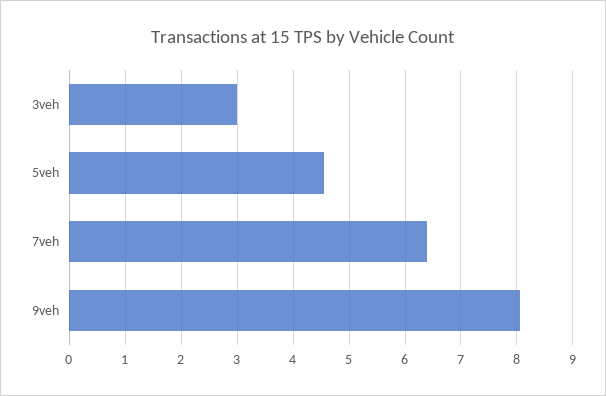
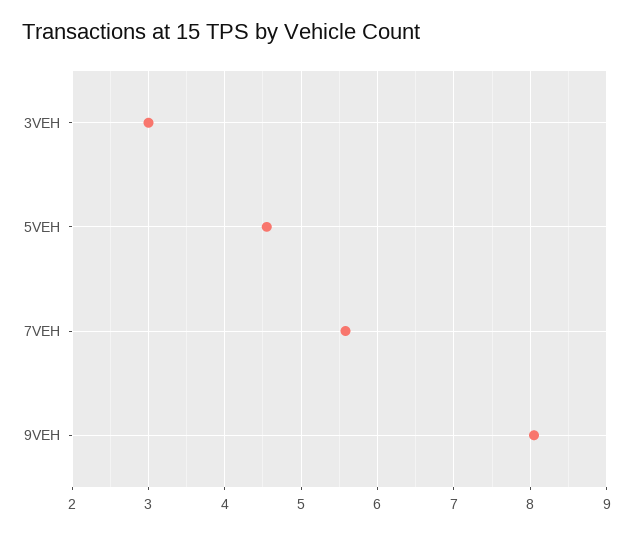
  {
    "3veh": 3,
    "5veh": 4.6,
-   "7veh": 6.4,
+   "7veh": 5.6,
    "9veh": 8.1
  }

